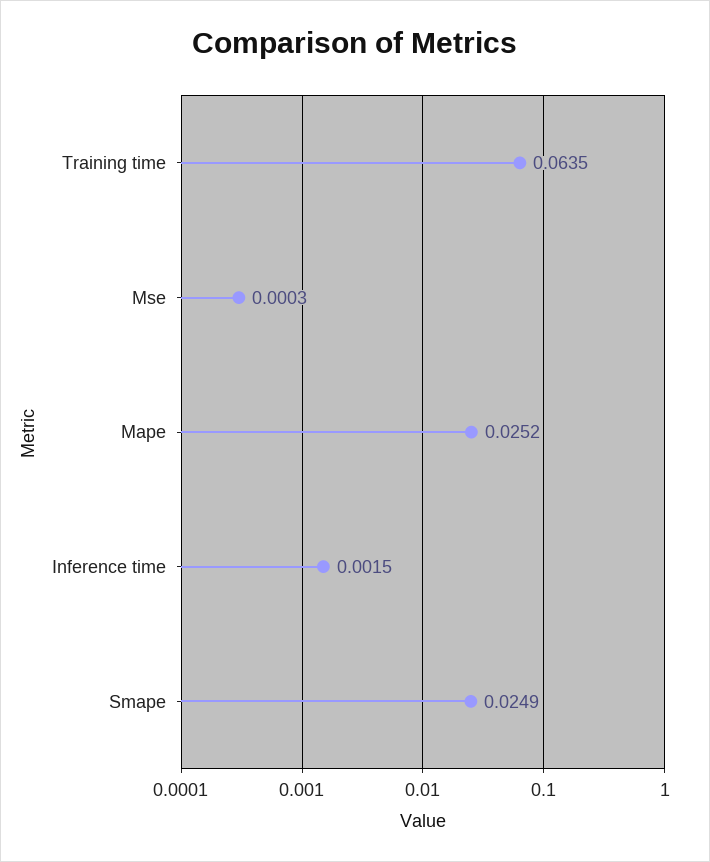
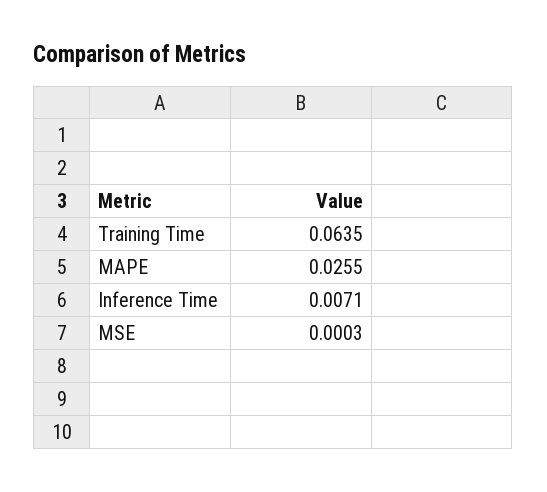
  {
    "Training time": 0.0635,
    "Mse": 0.0003,
-   "Mape": 0.0252,
+   "Mape": 0.0255,
-   "Inference time": 0.0015,
+   "Inference time": 0.0071
-   "Smape": 0.0249
  }

